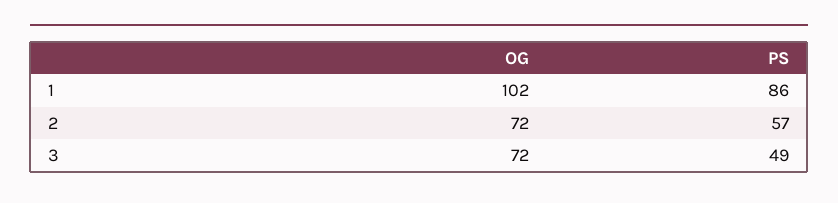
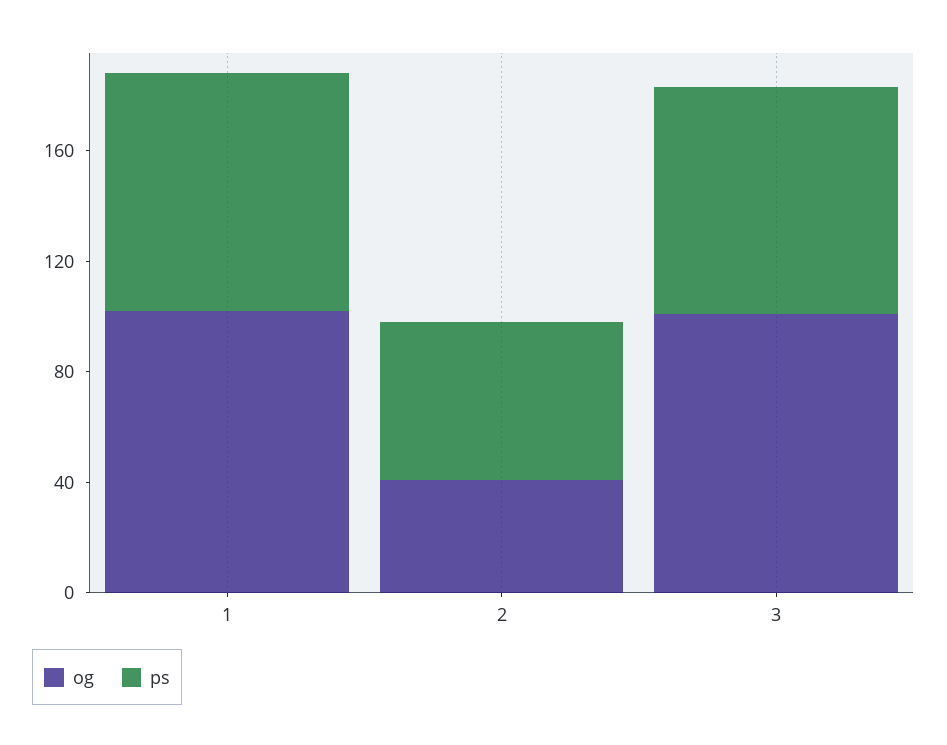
  {
    "OG": {
      "1": 102,
-     "2": 72,
+     "2": 40,
-     "3": 72
+     "3": 100
    },
    "PS": {
      "1": 86,
      "2": 57,
-     "3": 49
+     "3": 80
    }
  }

